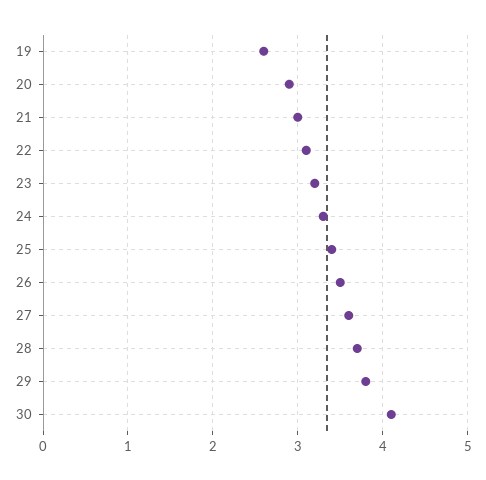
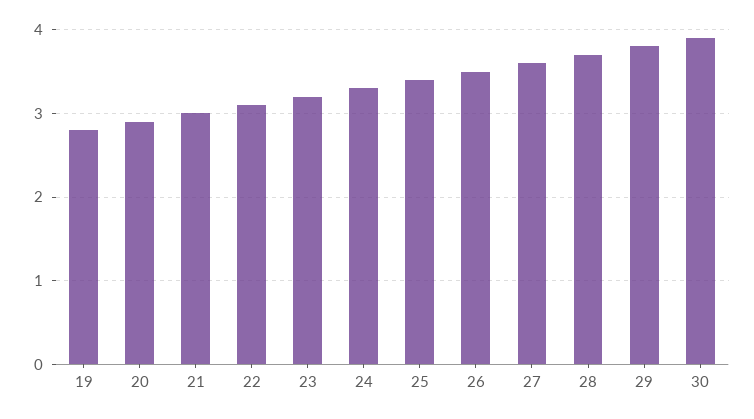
  {
-   "19": 2.6,
+   "19": 2.8,
    "20": 2.9,
    "21": 3,
    "22": 3.1,
    "23": 3.2,
    "24": 3.3,
    "25": 3.4,
    "26": 3.5,
    "27": 3.6,
    "28": 3.7,
    "29": 3.8,
-   "30": 4.1
+   "30": 3.9
  }

